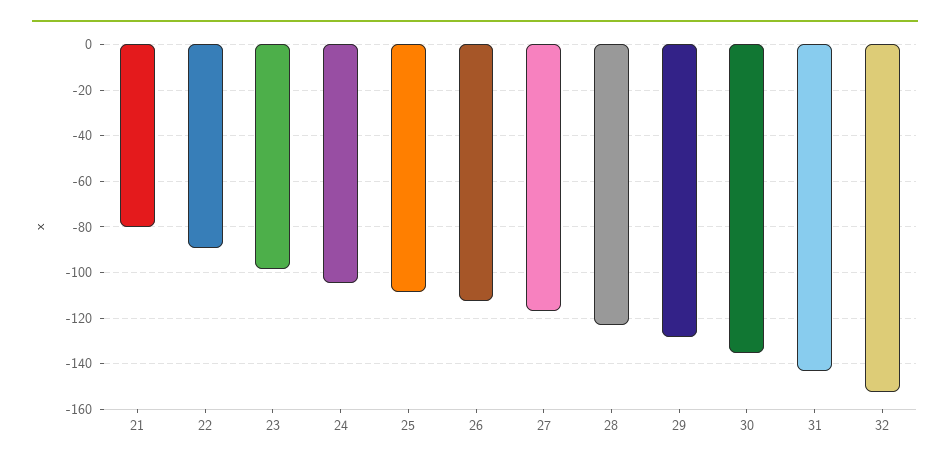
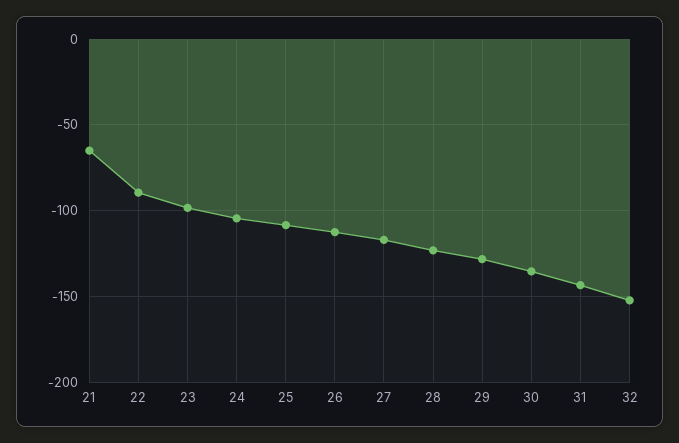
  {
-   "21": -80,
+   "21": -65,
    "22": -90,
    "23": -100,
    "24": -105,
    "25": -110,
    "26": -115,
    "27": -115,
    "28": -125,
    "29": -130,
    "30": -135,
    "31": -145,
    "32": -150
  }

